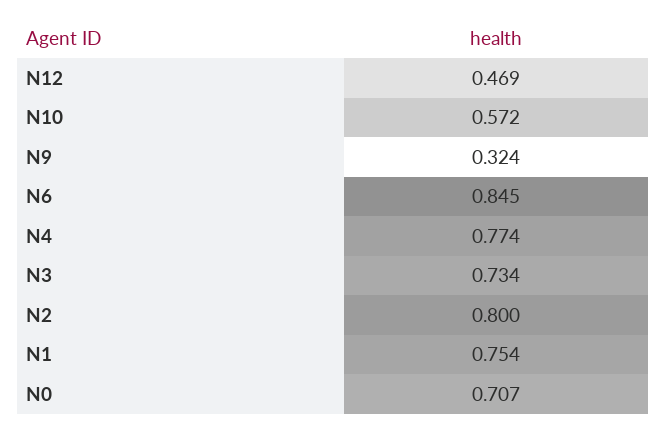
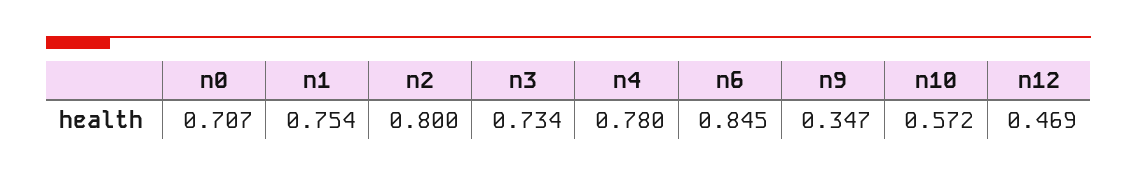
  {
    "N12": 0.469,
    "N10": 0.572,
-   "N9": 0.324,
+   "N9": 0.347,
    "N6": 0.845,
-   "N4": 0.774,
+   "N4": 0.78,
    "N3": 0.734,
    "N2": 0.8,
    "N1": 0.754,
    "N0": 0.707
  }

